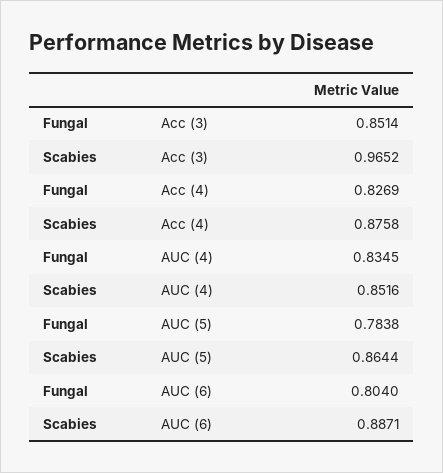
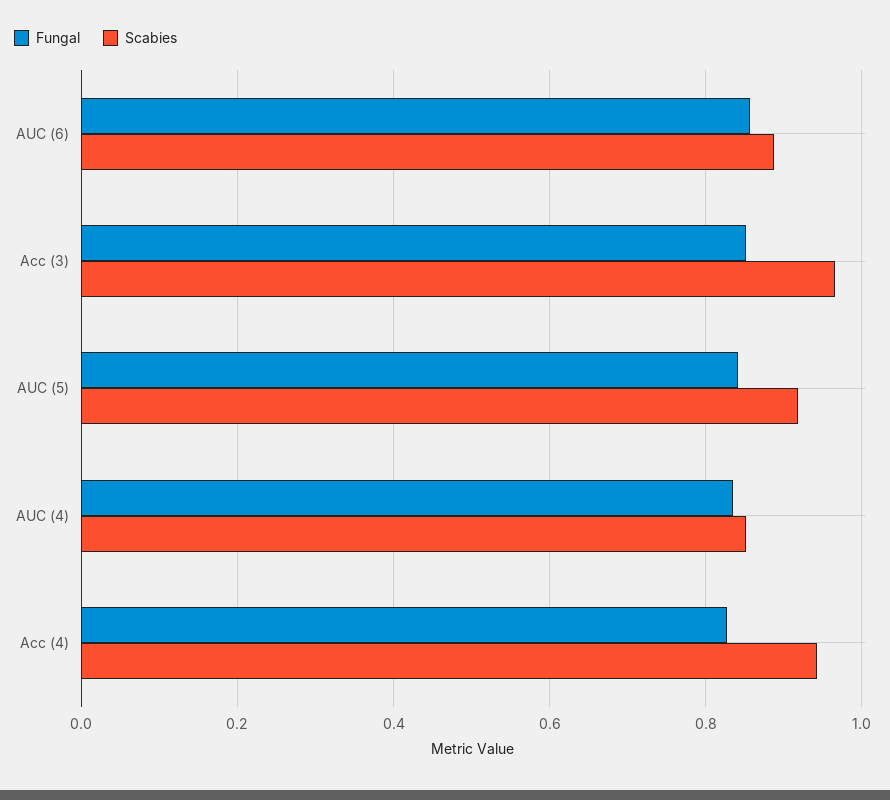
  {
    "Fungal": {
      "Acc (3)": 0.8514,
      "Acc (4)": 0.8269,
      "AUC (4)": 0.8345,
-     "AUC (5)": 0.7838,
+     "AUC (5)": 0.84,
-     "AUC (6)": 0.804
+     "AUC (6)": 0.86
    },
    "Scabies": {
      "Acc (3)": 0.9652,
-     "Acc (4)": 0.8758,
+     "Acc (4)": 0.94,
      "AUC (4)": 0.8516,
-     "AUC (5)": 0.8644,
+     "AUC (5)": 0.92,
      "AUC (6)": 0.8871
    }
  }

